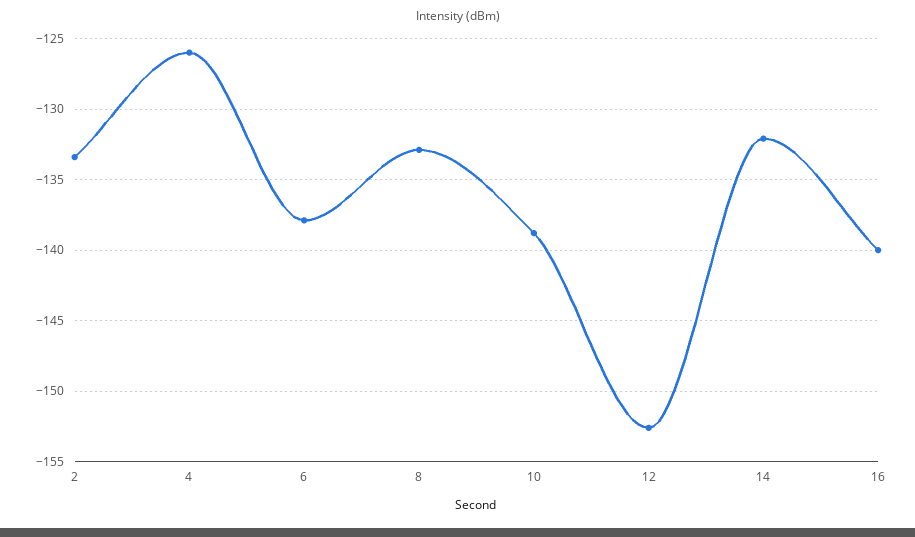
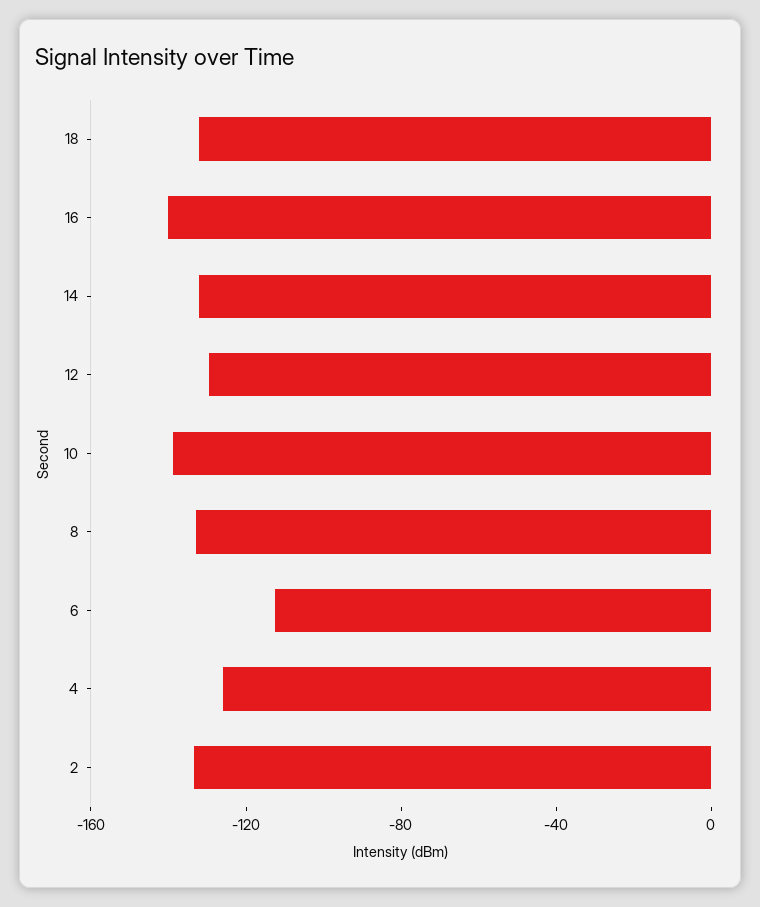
  {
    "2": -133.5,
    "4": -126,
-   "6": -138,
+   "6": -110,
    "8": -133,
    "10": -139,
-   "12": -152.5,
+   "12": -130,
    "14": -132,
-   "16": -140
+   "16": -140,
+   "18": -130
  }

